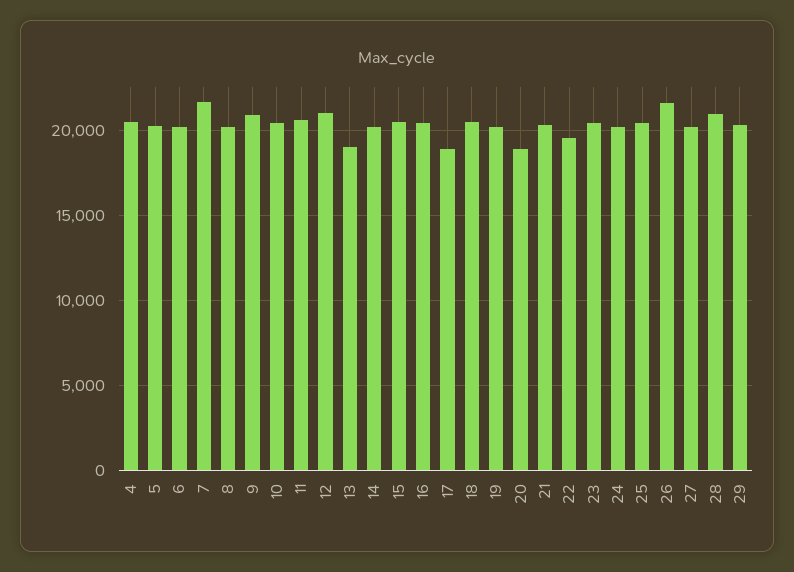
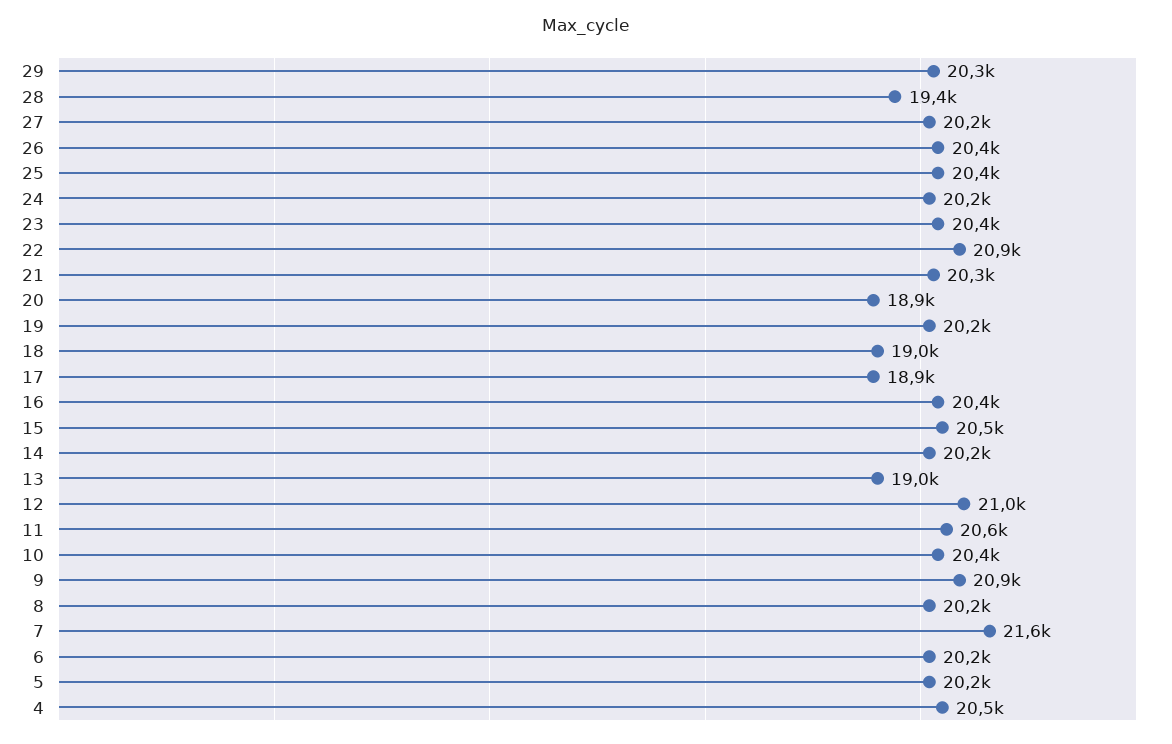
  {
    "4": 20500,
    "5": 20200,
    "6": 20200,
    "7": 21600,
    "8": 20200,
    "9": 20900,
    "10": 20400,
    "11": 20600,
    "12": 21000,
    "13": 19000,
    "14": 20200,
    "15": 20500,
    "16": 20400,
    "17": 18900,
-   "18": 20500,
+   "18": 19000,
    "19": 20200,
    "20": 18900,
    "21": 20300,
-   "22": 19500,
+   "22": 20900,
    "23": 20400,
    "24": 20200,
    "25": 20400,
-   "26": 21500,
+   "26": 20400,
    "27": 20200,
-   "28": 21000,
+   "28": 19400,
    "29": 20300
  }

